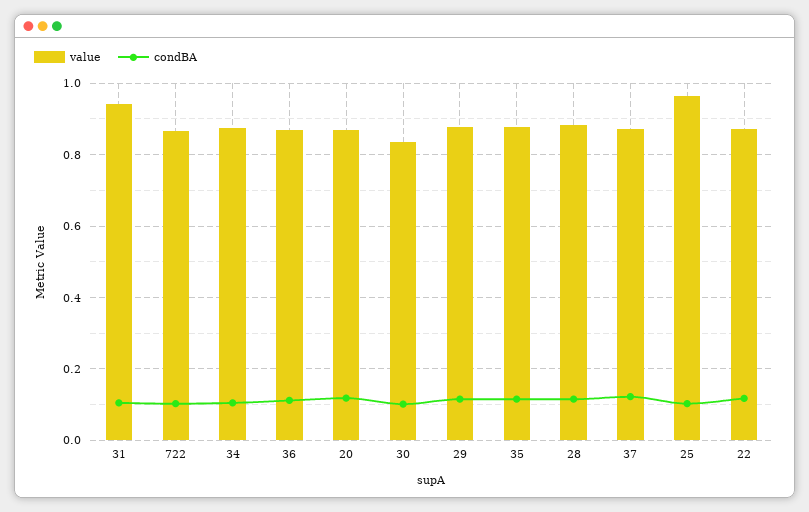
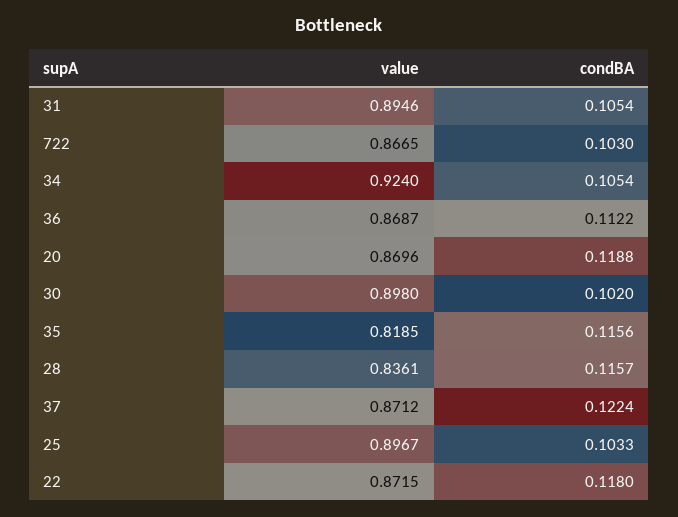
  {
    "value": {
-     "31": 0.94,
+     "31": 0.8946,
      "722": 0.8665,
-     "34": 0.88,
+     "34": 0.924,
      "36": 0.8687,
      "20": 0.8696,
-     "30": 0.84,
+     "30": 0.898,
-     "29": 0.88,
-     "35": 0.88,
+     "35": 0.8185,
-     "28": 0.88,
+     "28": 0.8361,
      "37": 0.8712,
-     "25": 0.96,
+     "25": 0.8967,
      "22": 0.8715
    },
    "condBA": {
      "31": 0.1054,
      "722": 0.103,
      "34": 0.1054,
      "36": 0.1122,
      "20": 0.1188,
      "30": 0.102,
-     "29": 0.12,
      "35": 0.1156,
      "28": 0.1157,
      "37": 0.1224,
      "25": 0.1033,
      "22": 0.118
    }
  }

